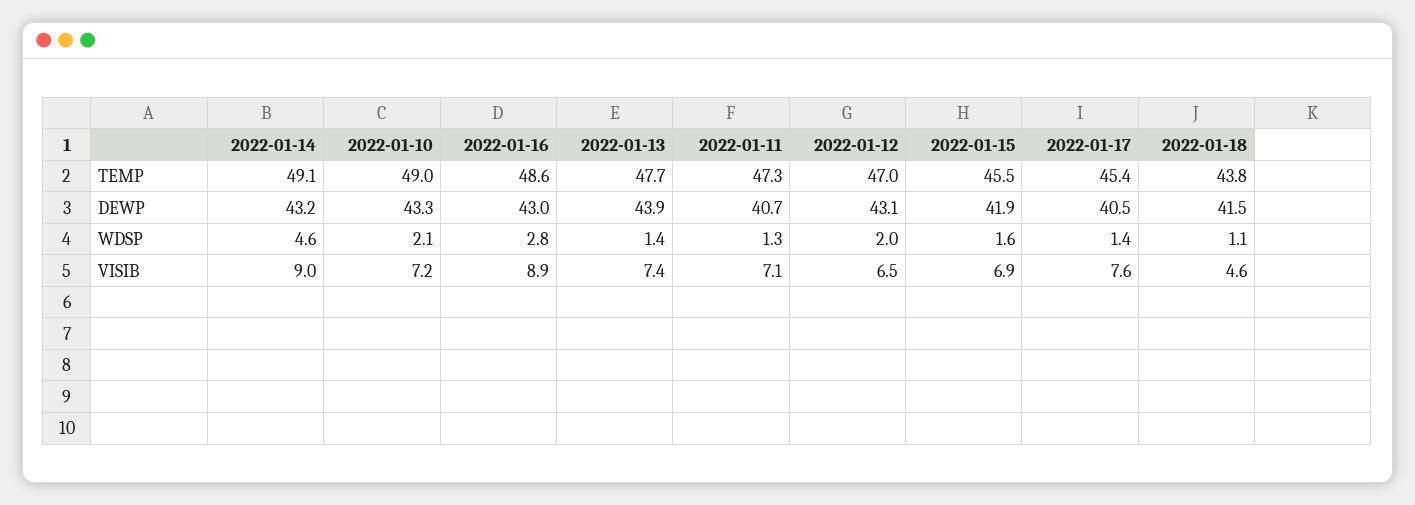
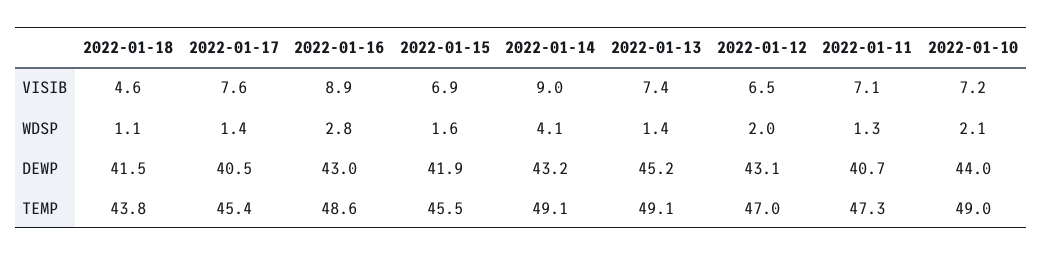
  {
    "2022-01-14": {
      "TEMP": 49.1,
      "DEWP": 43.2,
-     "WDSP": 4.6,
+     "WDSP": 4.1,
      "VISIB": 9
    },
    "2022-01-10": {
      "TEMP": 49,
-     "DEWP": 43.3,
+     "DEWP": 44,
      "WDSP": 2.1,
      "VISIB": 7.2
    },
    "2022-01-16": {
      "TEMP": 48.6,
      "DEWP": 43,
      "WDSP": 2.8,
      "VISIB": 8.9
    },
    "2022-01-13": {
-     "TEMP": 47.7,
+     "TEMP": 49.1,
-     "DEWP": 43.9,
+     "DEWP": 45.2,
      "WDSP": 1.4,
      "VISIB": 7.4
    },
    "2022-01-11": {
      "TEMP": 47.3,
      "DEWP": 40.7,
      "WDSP": 1.3,
      "VISIB": 7.1
    },
    "2022-01-12": {
      "TEMP": 47,
      "DEWP": 43.1,
      "WDSP": 2,
      "VISIB": 6.5
    },
    "2022-01-15": {
      "TEMP": 45.5,
      "DEWP": 41.9,
      "WDSP": 1.6,
      "VISIB": 6.9
    },
    "2022-01-17": {
      "TEMP": 45.4,
      "DEWP": 40.5,
      "WDSP": 1.4,
      "VISIB": 7.6
    },
    "2022-01-18": {
      "TEMP": 43.8,
      "DEWP": 41.5,
      "WDSP": 1.1,
      "VISIB": 4.6
    }
  }

